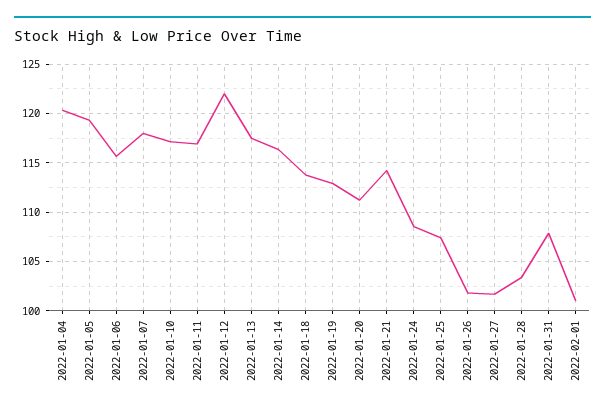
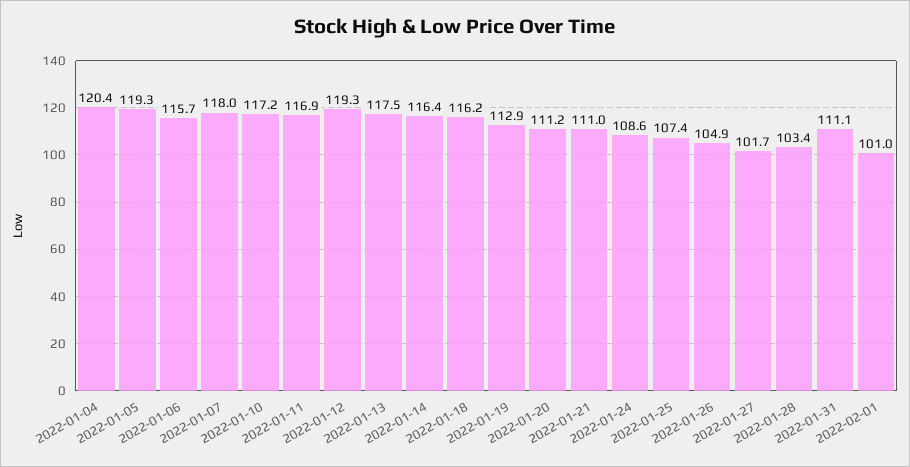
  {
    "2022-01-04": 120.4,
    "2022-01-05": 119.3,
    "2022-01-06": 115.7,
    "2022-01-07": 118,
    "2022-01-10": 117.2,
    "2022-01-11": 116.9,
-   "2022-01-12": 122,
+   "2022-01-12": 119.3,
    "2022-01-13": 117.5,
    "2022-01-14": 116.4,
-   "2022-01-18": 114,
+   "2022-01-18": 116.2,
    "2022-01-19": 112.9,
    "2022-01-20": 111.2,
-   "2022-01-21": 114,
+   "2022-01-21": 111,
    "2022-01-24": 108.6,
    "2022-01-25": 107.4,
-   "2022-01-26": 102,
+   "2022-01-26": 104.9,
    "2022-01-27": 101.7,
    "2022-01-28": 103.4,
-   "2022-01-31": 108,
+   "2022-01-31": 111.1,
    "2022-02-01": 101
  }

